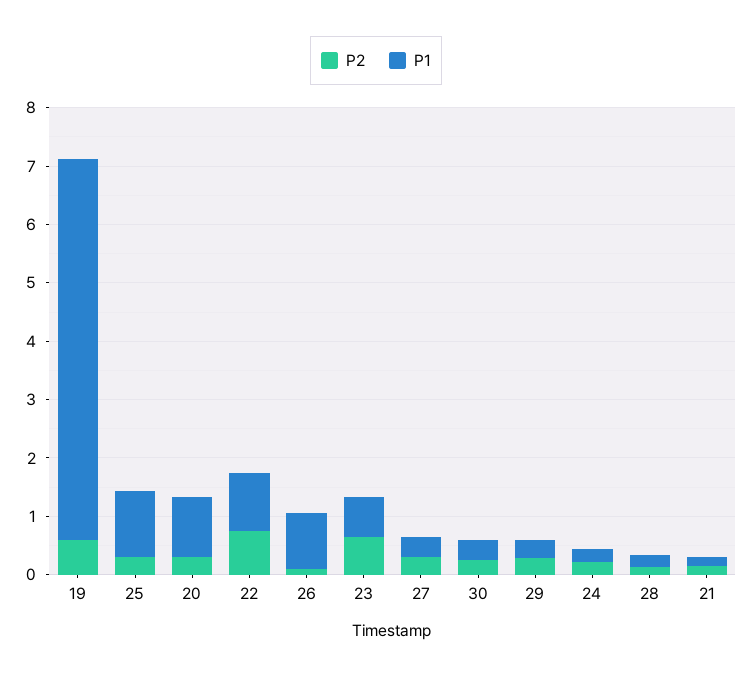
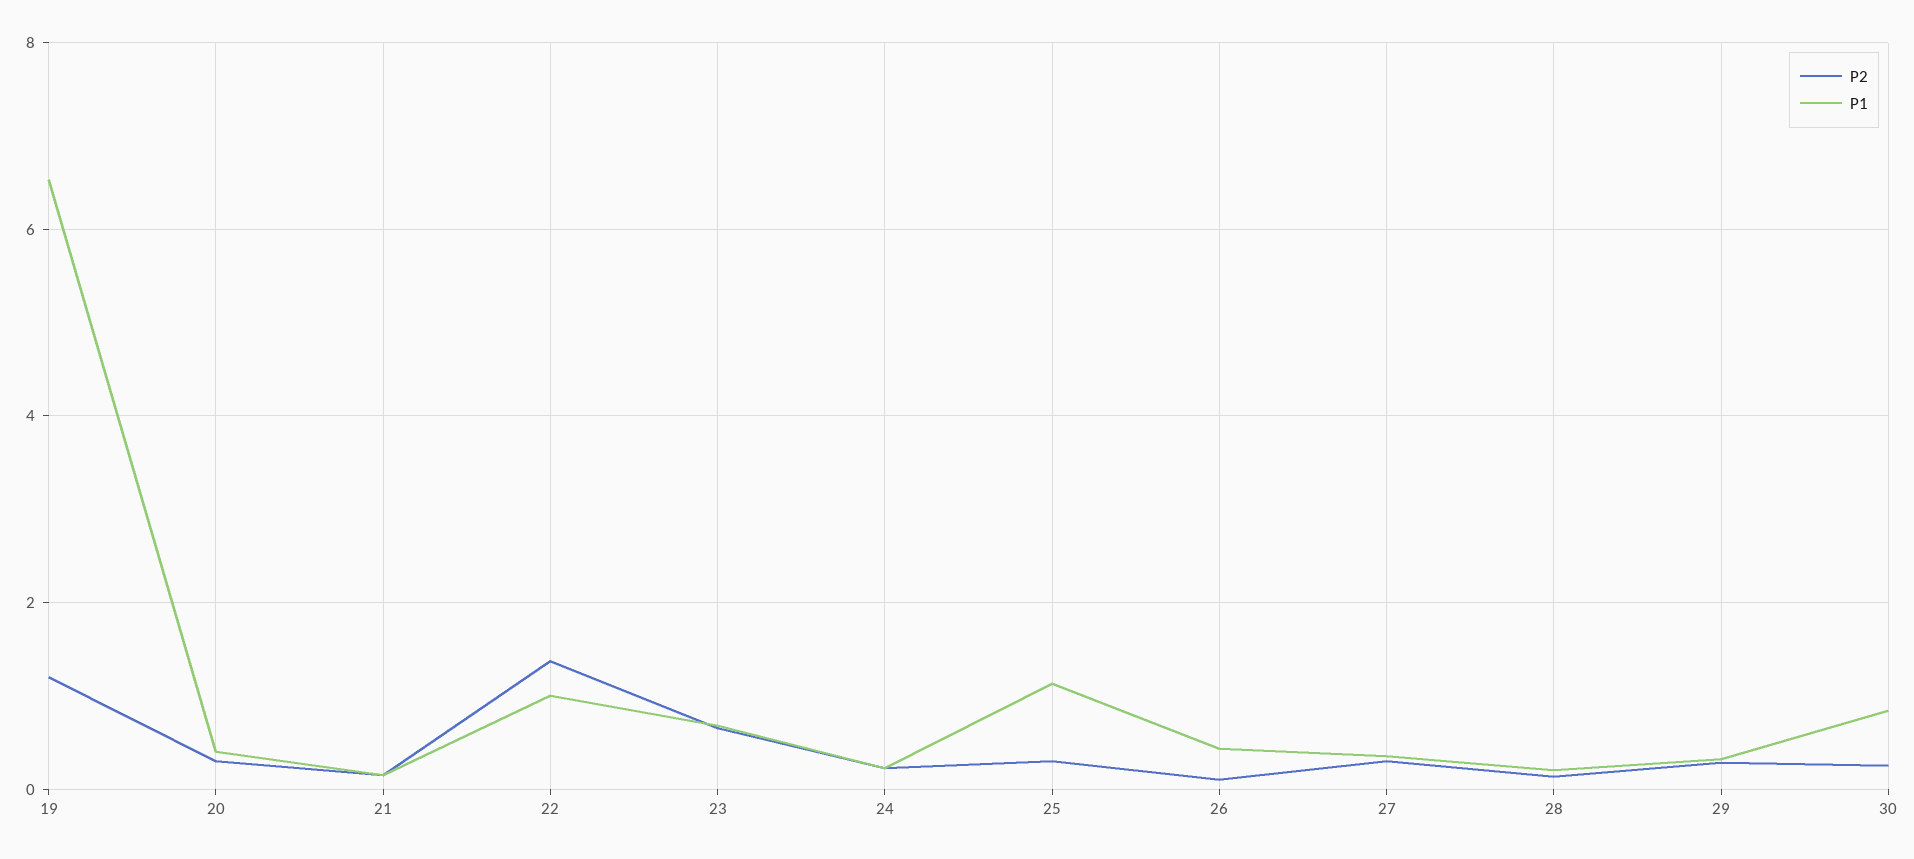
  {
    "P2": {
-     "19": 0.6,
+     "19": 1.2,
      "25": 0.4,
      "20": 0.4,
-     "22": 0.8,
+     "22": 1.4,
      "26": 0.2,
      "23": 0.6,
      "27": 0.4,
      "30": 0.2,
      "29": 0.2,
      "24": 0.2,
      "28": 0.2,
      "21": 0.2
    },
    "P1": {
      "19": 6.6,
      "25": 1.2,
-     "20": 1,
+     "20": 0.4,
      "22": 1,
-     "26": 1,
+     "26": 0.4,
      "23": 0.6,
      "27": 0.4,
-     "30": 0.4,
+     "30": 0.8,
      "29": 0.4,
      "24": 0.2,
      "28": 0.2,
      "21": 0.2
    }
  }

